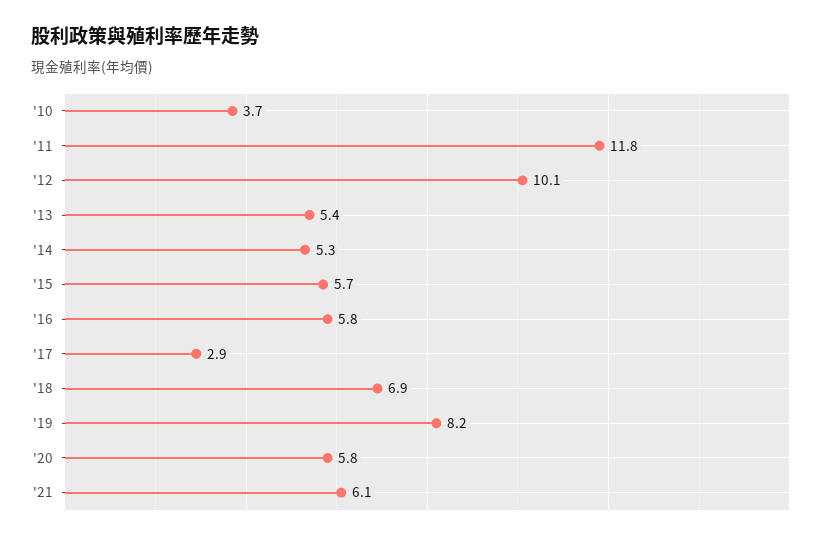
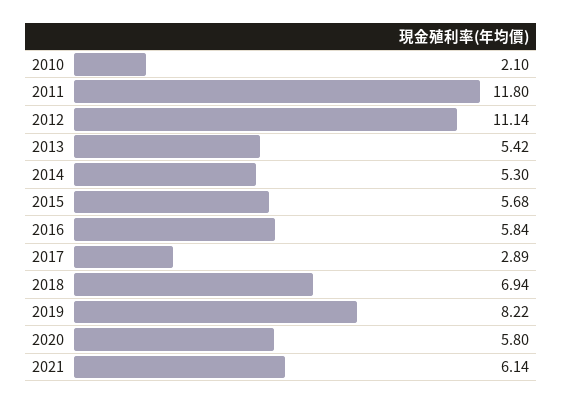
  {
-   "'10": 3.7,
+   "'10": 2.1,
    "'11": 11.8,
-   "'12": 10.1,
+   "'12": 11.14,
    "'13": 5.42,
    "'14": 5.3,
    "'15": 5.68,
    "'16": 5.84,
    "'17": 2.89,
    "'18": 6.94,
    "'19": 8.22,
    "'20": 5.8,
    "'21": 6.14
  }

